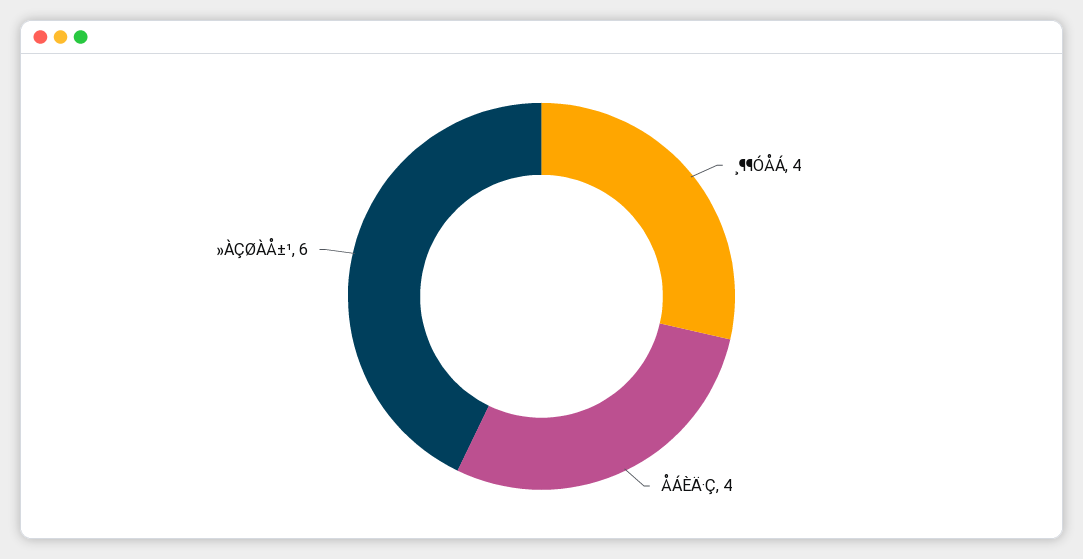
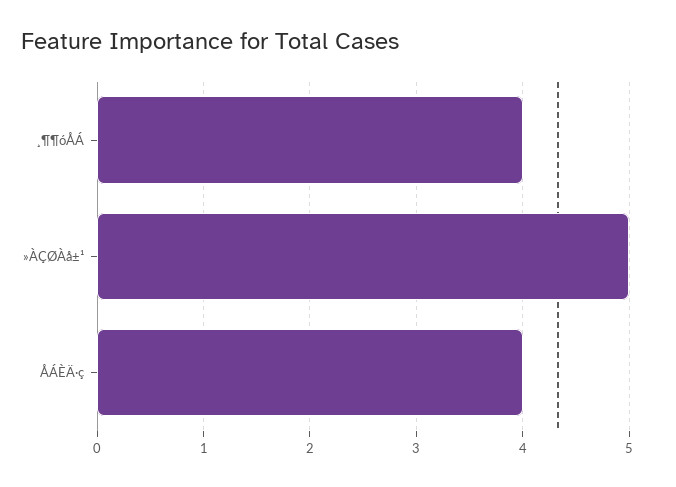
  {
    "¸¶¶ÓÅÁ": 4,
    "ÅÁÈÄ·Ç": 4,
-   "»ÀÇØÀÅ±¹": 6
+   "»ÀÇØÀÅ±¹": 5
  }

